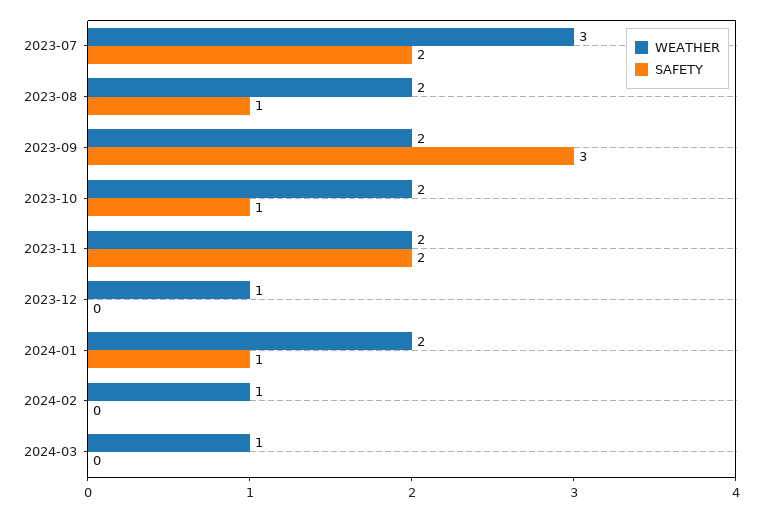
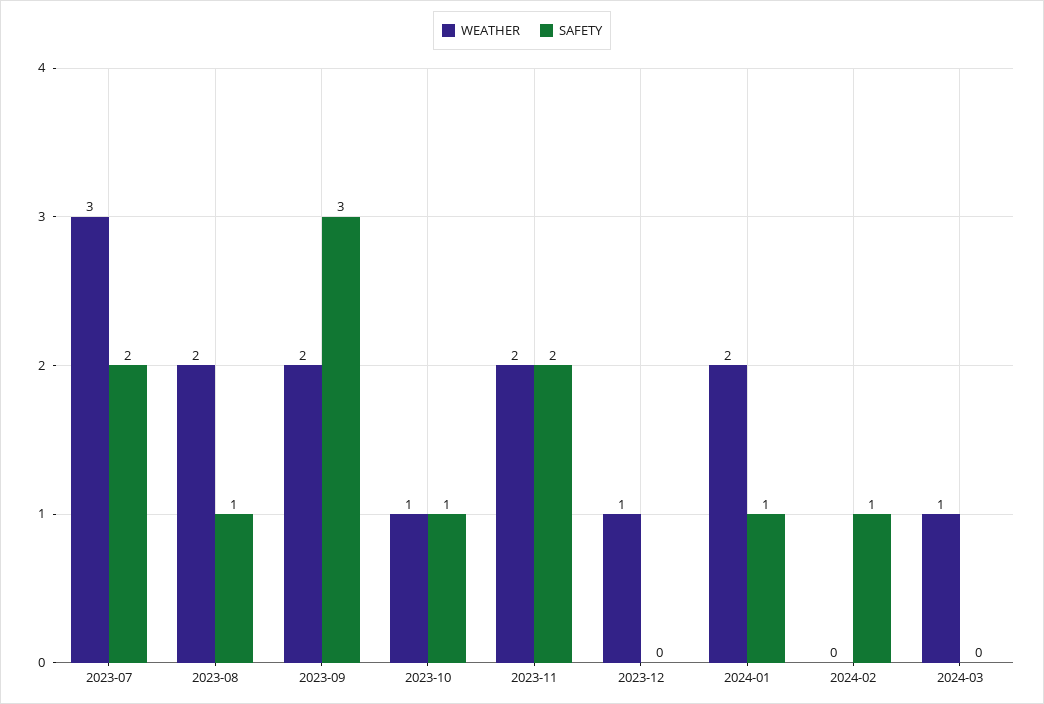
  {
    "WEATHER": {
      "2023-07": 3,
      "2023-08": 2,
      "2023-09": 2,
-     "2023-10": 2,
+     "2023-10": 1,
      "2023-11": 2,
      "2023-12": 1,
      "2024-01": 2,
-     "2024-02": 1,
+     "2024-02": 0,
      "2024-03": 1
    },
    "SAFETY": {
      "2023-07": 2,
      "2023-08": 1,
      "2023-09": 3,
      "2023-10": 1,
      "2023-11": 2,
      "2023-12": 0,
      "2024-01": 1,
-     "2024-02": 0,
+     "2024-02": 1,
      "2024-03": 0
    }
  }

